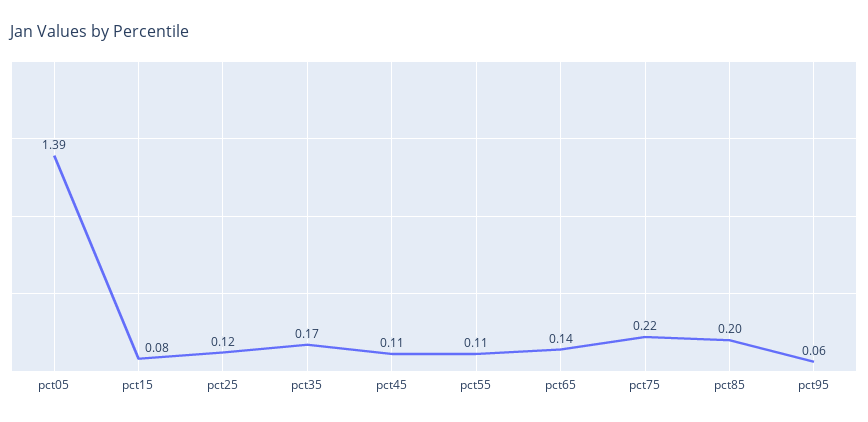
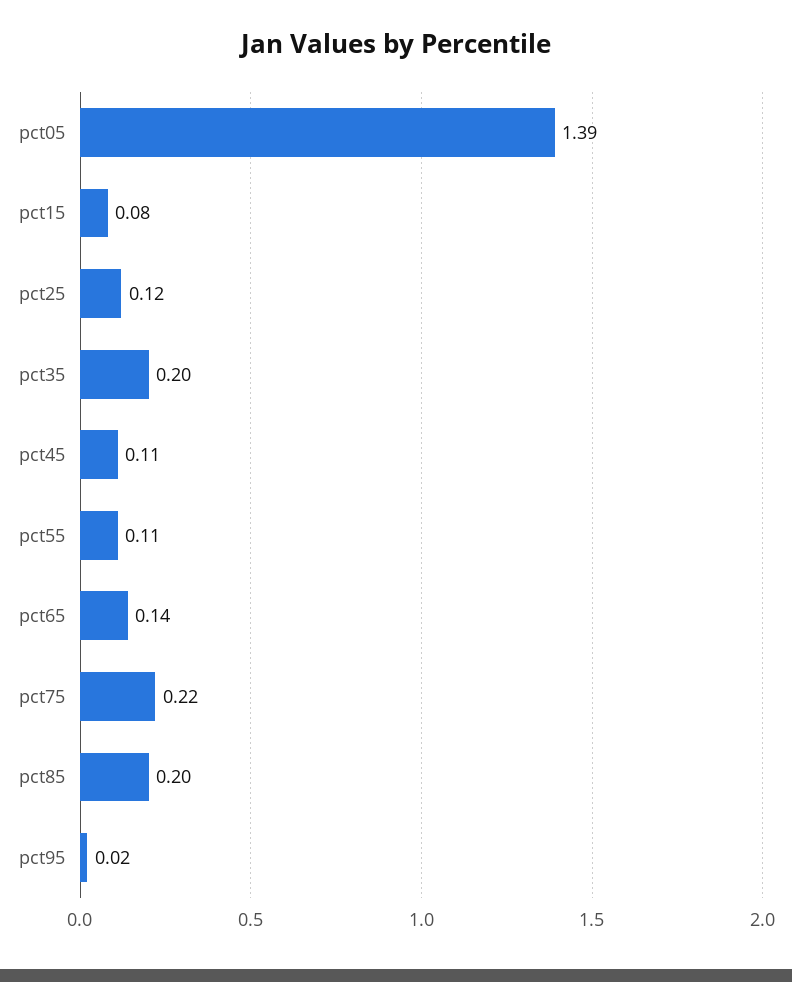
  {
    "pct05": 1.39,
    "pct15": 0.08,
    "pct25": 0.12,
-   "pct35": 0.17,
+   "pct35": 0.2,
    "pct45": 0.11,
    "pct55": 0.11,
    "pct65": 0.14,
    "pct75": 0.22,
    "pct85": 0.2,
-   "pct95": 0.06
+   "pct95": 0.02
  }

